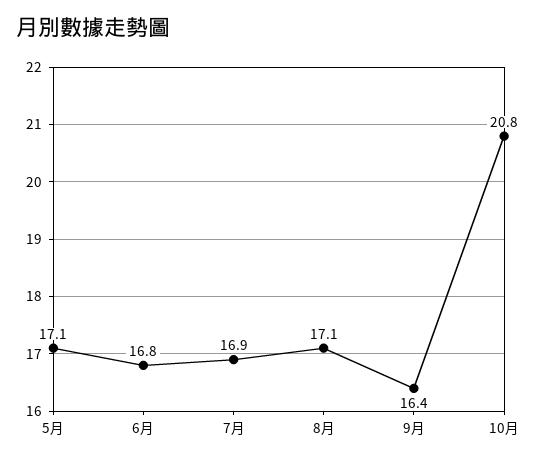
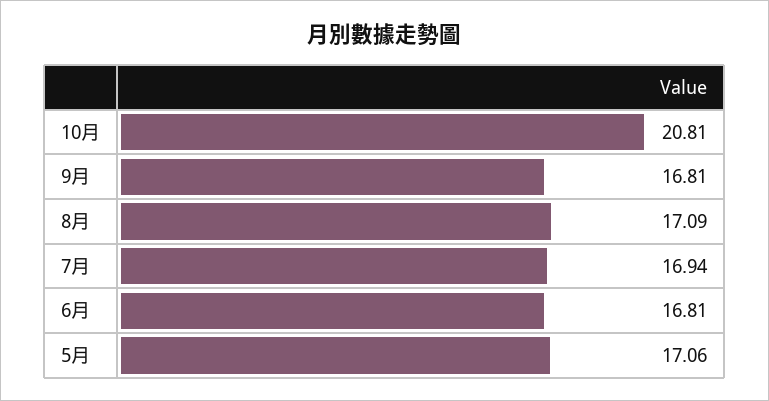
  {
    "5月": 17.06,
    "6月": 16.81,
    "7月": 16.94,
    "8月": 17.09,
-   "9月": 16.4,
+   "9月": 16.81,
    "10月": 20.81
  }

